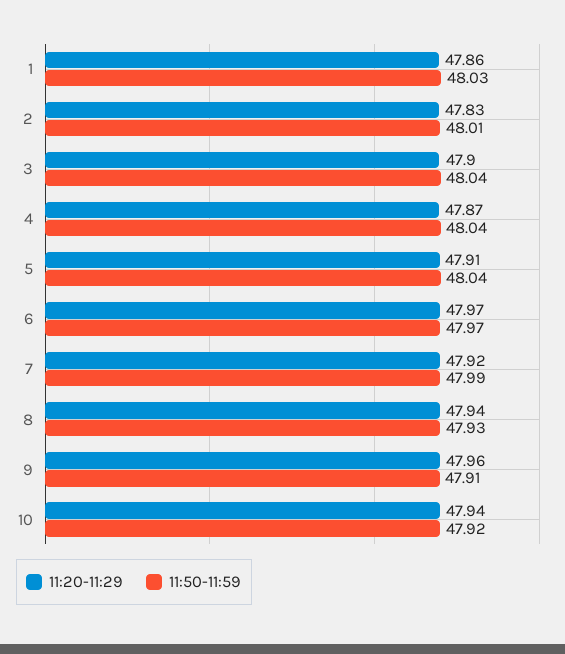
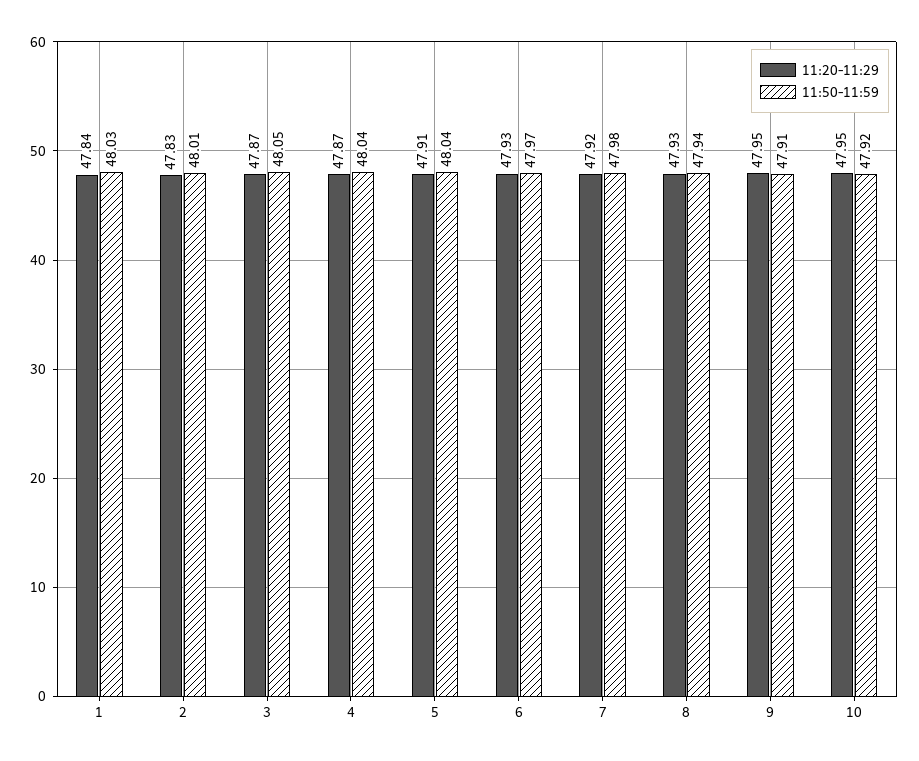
  {
    "11:20-11:29": {
-     "1": 47.86,
+     "1": 47.84,
      "2": 47.83,
-     "3": 47.9,
+     "3": 47.87,
      "4": 47.87,
      "5": 47.91,
-     "6": 47.97,
+     "6": 47.93,
      "7": 47.92,
-     "8": 47.94,
+     "8": 47.93,
-     "9": 47.96,
+     "9": 47.95,
-     "10": 47.94
+     "10": 47.95
    },
    "11:50-11:59": {
      "1": 48.03,
      "2": 48.01,
-     "3": 48.04,
+     "3": 48.05,
      "4": 48.04,
      "5": 48.04,
      "6": 47.97,
-     "7": 47.99,
+     "7": 47.98,
-     "8": 47.93,
+     "8": 47.94,
      "9": 47.91,
      "10": 47.92
    }
  }

